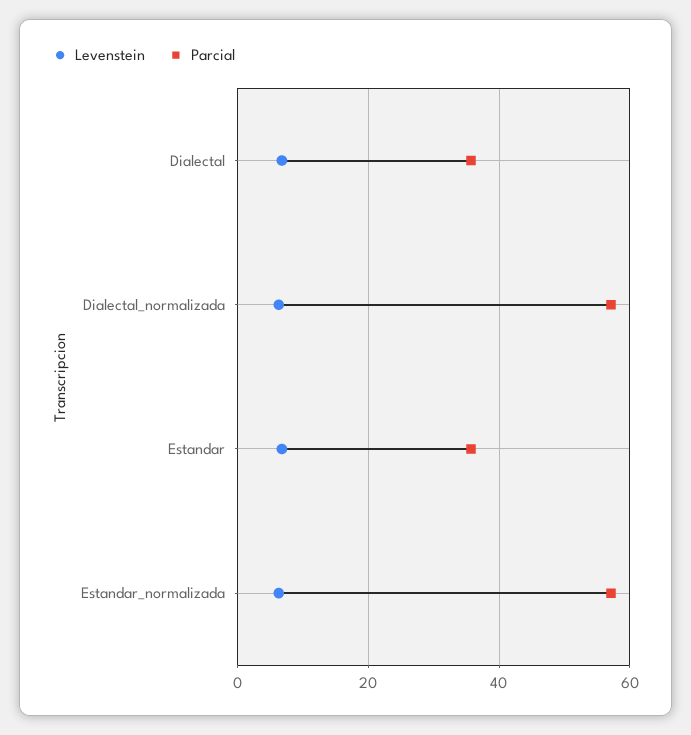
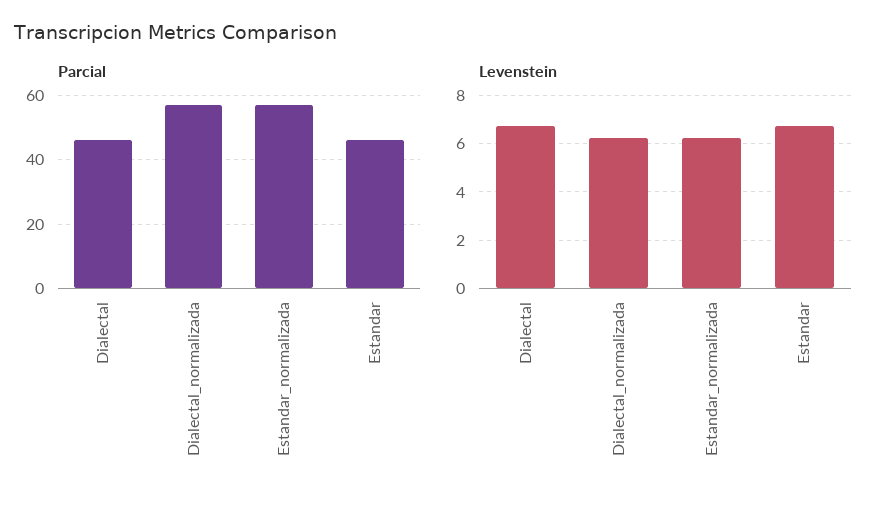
  {
    "Levenstein": {
      "Dialectal": 6.75,
      "Dialectal_normalizada": 6.25,
      "Estandar": 6.75,
      "Estandar_normalizada": 6.25
    },
    "Parcial": {
-     "Dialectal": 36,
+     "Dialectal": 46,
      "Dialectal_normalizada": 58,
-     "Estandar": 36,
+     "Estandar": 46,
      "Estandar_normalizada": 58
    }
  }

